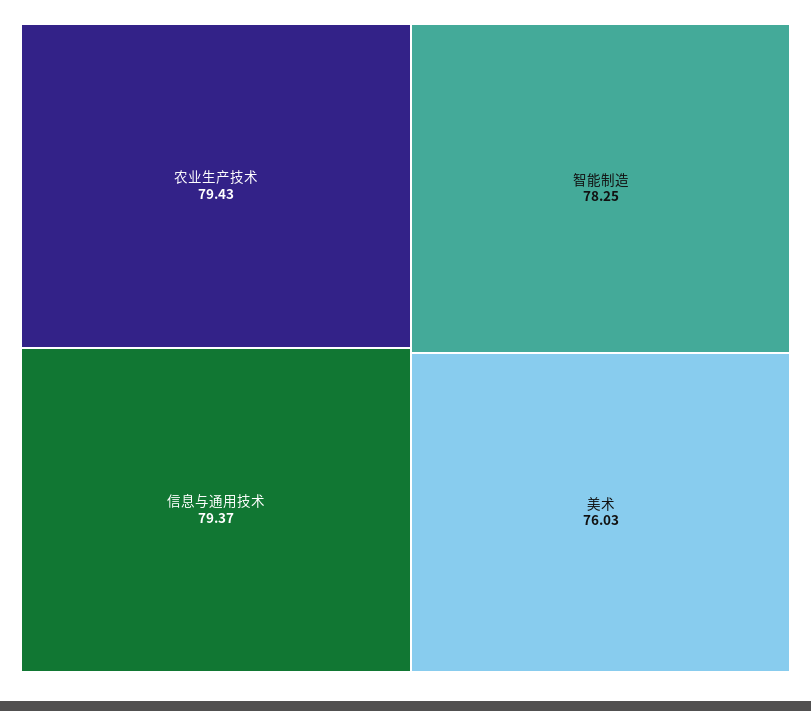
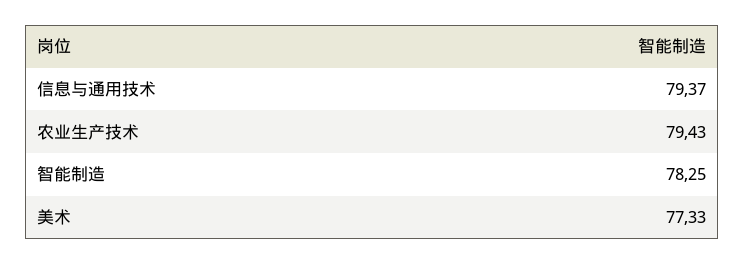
  {
    "农业生产技术": 79.43,
    "信息与通用技术": 79.37,
    "智能制造": 78.25,
-   "美术": 76.03
+   "美术": 77.33
  }

